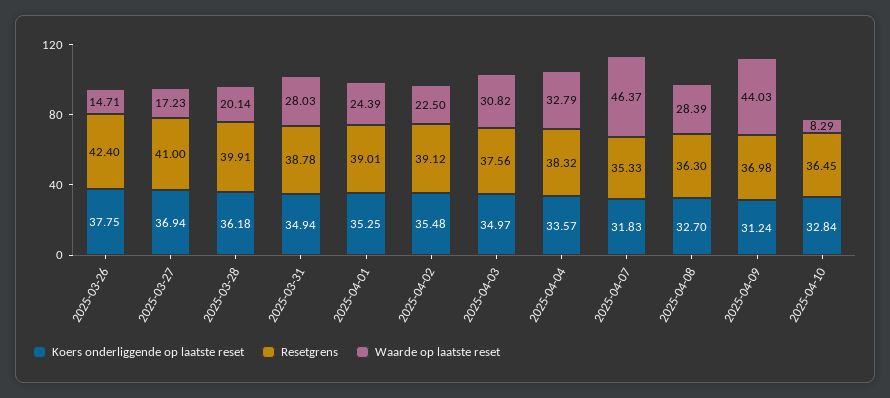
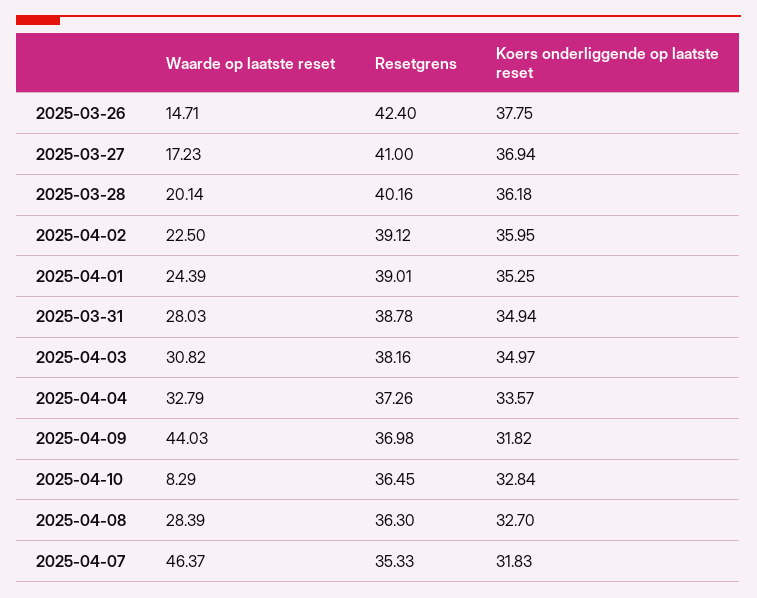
  {
    "Koers onderliggende op laatste reset": {
      "2025-03-26": 37.75,
      "2025-03-27": 36.94,
      "2025-03-28": 36.18,
      "2025-03-31": 34.94,
      "2025-04-01": 35.25,
-     "2025-04-02": 35.48,
+     "2025-04-02": 35.95,
      "2025-04-03": 34.97,
      "2025-04-04": 33.57,
      "2025-04-07": 31.83,
      "2025-04-08": 32.7,
-     "2025-04-09": 31.24,
+     "2025-04-09": 31.82,
      "2025-04-10": 32.84
    },
    "Resetgrens": {
      "2025-03-26": 42.4,
      "2025-03-27": 41,
-     "2025-03-28": 39.91,
+     "2025-03-28": 40.16,
      "2025-03-31": 38.78,
      "2025-04-01": 39.01,
      "2025-04-02": 39.12,
-     "2025-04-03": 37.56,
+     "2025-04-03": 38.16,
-     "2025-04-04": 38.32,
+     "2025-04-04": 37.26,
      "2025-04-07": 35.33,
      "2025-04-08": 36.3,
      "2025-04-09": 36.98,
      "2025-04-10": 36.45
    },
    "Waarde op laatste reset": {
      "2025-03-26": 14.71,
      "2025-03-27": 17.23,
      "2025-03-28": 20.14,
      "2025-03-31": 28.03,
      "2025-04-01": 24.39,
      "2025-04-02": 22.5,
      "2025-04-03": 30.82,
      "2025-04-04": 32.79,
      "2025-04-07": 46.37,
      "2025-04-08": 28.39,
      "2025-04-09": 44.03,
      "2025-04-10": 8.29
    }
  }

